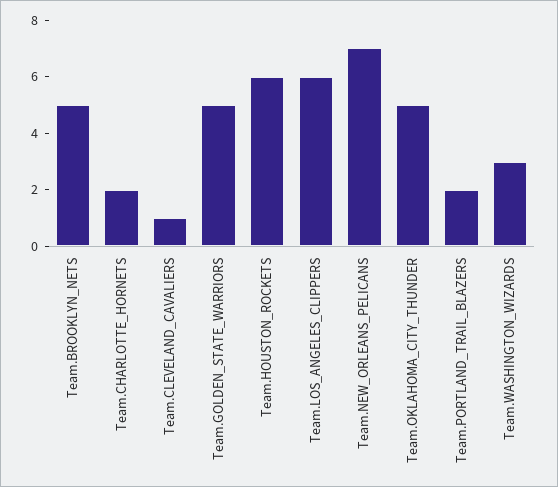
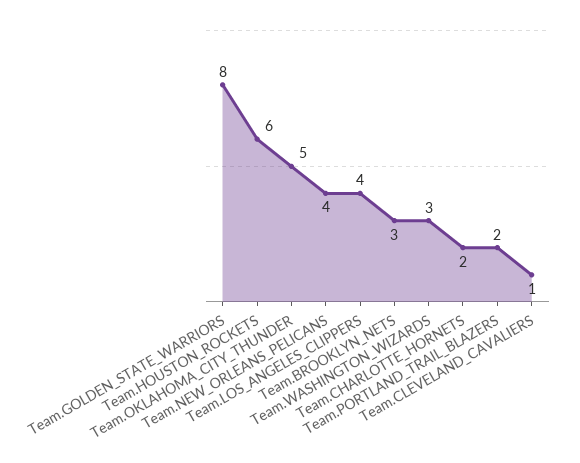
  {
-   "Team.BROOKLYN_NETS": 5,
+   "Team.BROOKLYN_NETS": 3,
    "Team.CHARLOTTE_HORNETS": 2,
    "Team.CLEVELAND_CAVALIERS": 1,
-   "Team.GOLDEN_STATE_WARRIORS": 5,
+   "Team.GOLDEN_STATE_WARRIORS": 8,
    "Team.HOUSTON_ROCKETS": 6,
-   "Team.LOS_ANGELES_CLIPPERS": 6,
+   "Team.LOS_ANGELES_CLIPPERS": 4,
-   "Team.NEW_ORLEANS_PELICANS": 7,
+   "Team.NEW_ORLEANS_PELICANS": 4,
    "Team.OKLAHOMA_CITY_THUNDER": 5,
    "Team.PORTLAND_TRAIL_BLAZERS": 2,
    "Team.WASHINGTON_WIZARDS": 3
  }

